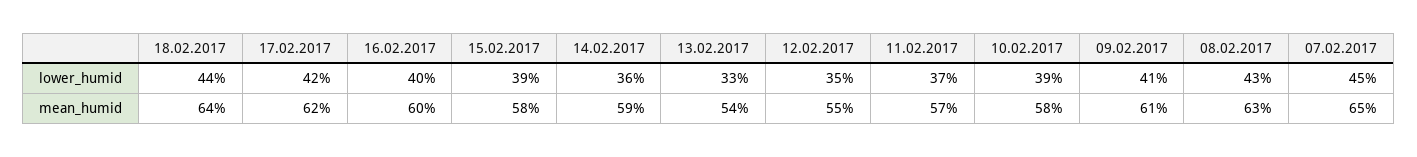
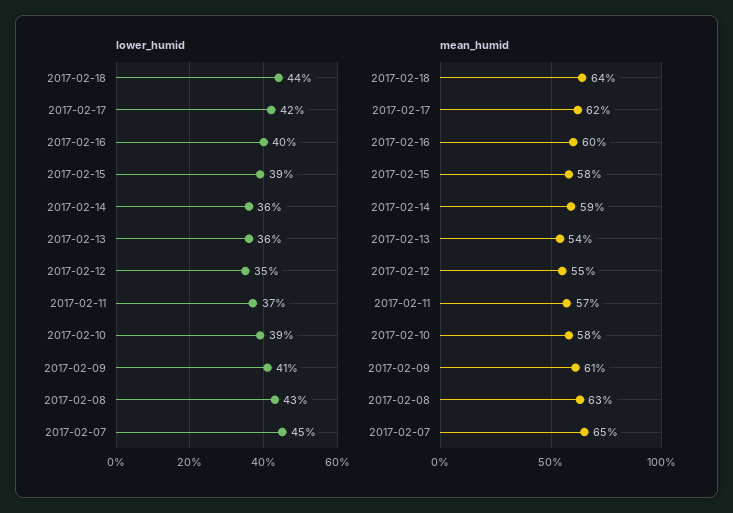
  {
    "lower_humid": {
      "18.02.2017": 44,
      "17.02.2017": 42,
      "16.02.2017": 40,
      "15.02.2017": 39,
      "14.02.2017": 36,
-     "13.02.2017": 33,
+     "13.02.2017": 36,
      "12.02.2017": 35,
      "11.02.2017": 37,
      "10.02.2017": 39,
      "09.02.2017": 41,
      "08.02.2017": 43,
      "07.02.2017": 45
    },
    "mean_humid": {
      "18.02.2017": 64,
      "17.02.2017": 62,
      "16.02.2017": 60,
      "15.02.2017": 58,
      "14.02.2017": 59,
      "13.02.2017": 54,
      "12.02.2017": 55,
      "11.02.2017": 57,
      "10.02.2017": 58,
      "09.02.2017": 61,
      "08.02.2017": 63,
      "07.02.2017": 65
    }
  }

